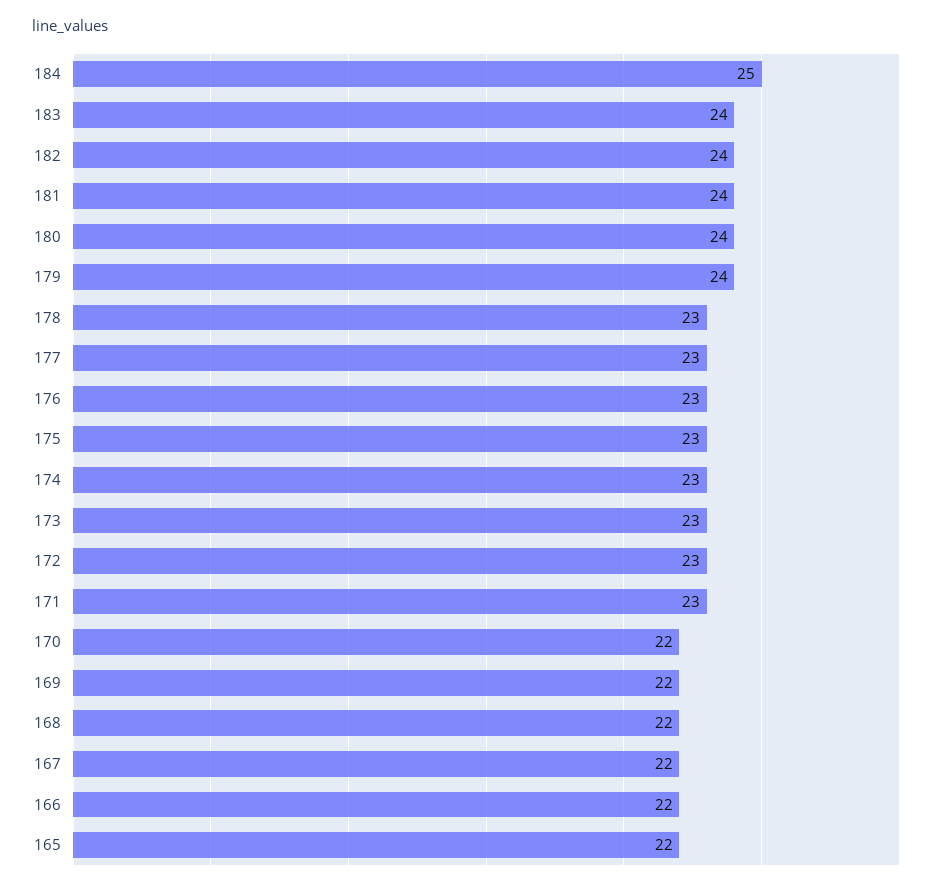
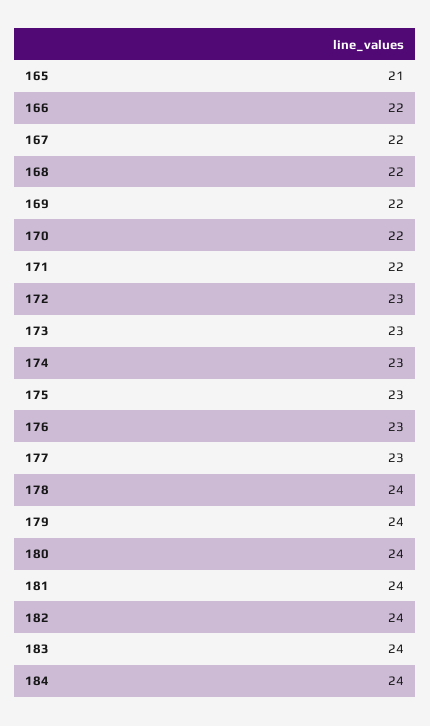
  {
-   "184": 25,
+   "184": 24,
    "183": 24,
    "182": 24,
    "181": 24,
    "180": 24,
    "179": 24,
-   "178": 23,
+   "178": 24,
    "177": 23,
    "176": 23,
    "175": 23,
    "174": 23,
    "173": 23,
    "172": 23,
-   "171": 23,
+   "171": 22,
    "170": 22,
    "169": 22,
    "168": 22,
    "167": 22,
    "166": 22,
-   "165": 22
+   "165": 21
  }

